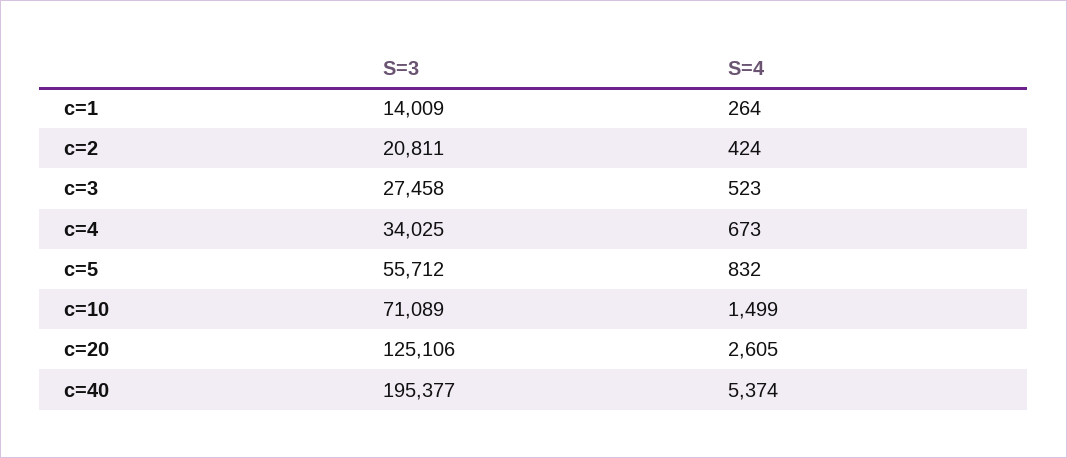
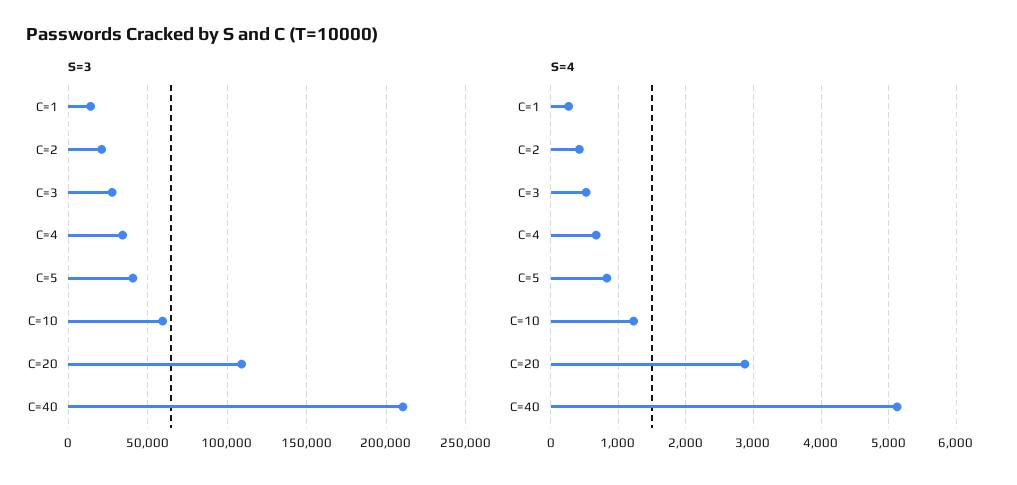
  {
    "S=3": {
      "c=1": 14009,
      "c=2": 20811,
      "c=3": 27458,
      "c=4": 34025,
-     "c=5": 55712,
+     "c=5": 40000,
-     "c=10": 71089,
+     "c=10": 60000,
-     "c=20": 125106,
+     "c=20": 110000,
-     "c=40": 195377
+     "c=40": 210000
    },
    "S=4": {
      "c=1": 264,
      "c=2": 424,
      "c=3": 523,
      "c=4": 673,
      "c=5": 832,
-     "c=10": 1499,
+     "c=10": 1200,
-     "c=20": 2605,
+     "c=20": 2900,
-     "c=40": 5374
+     "c=40": 5100
    }
  }

